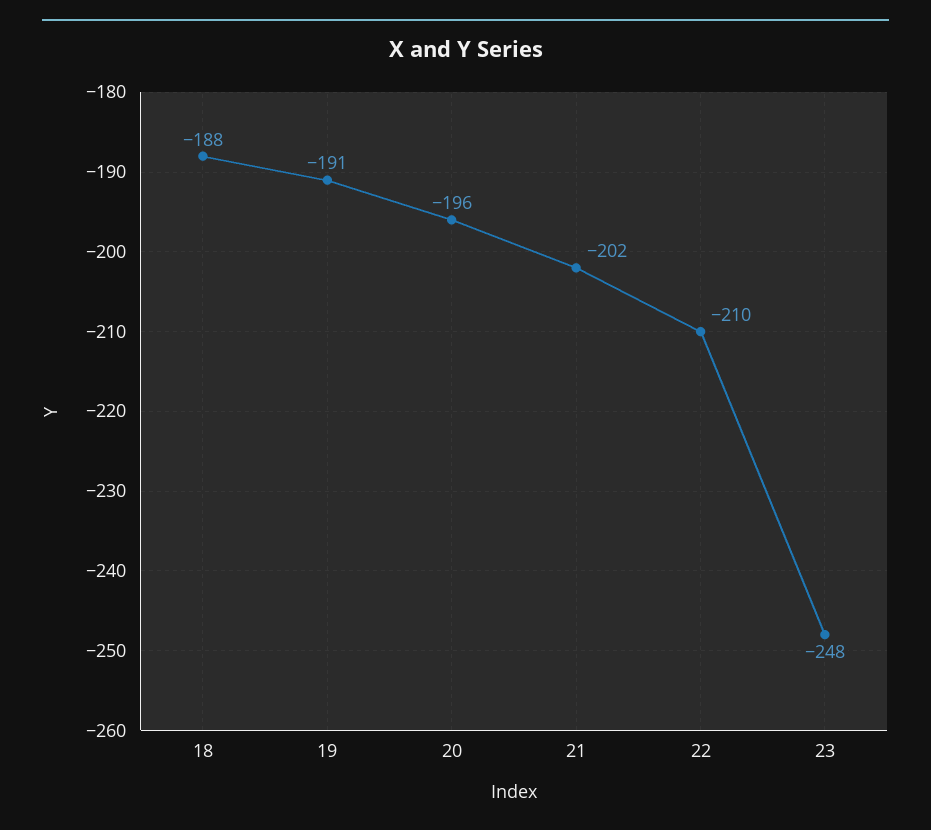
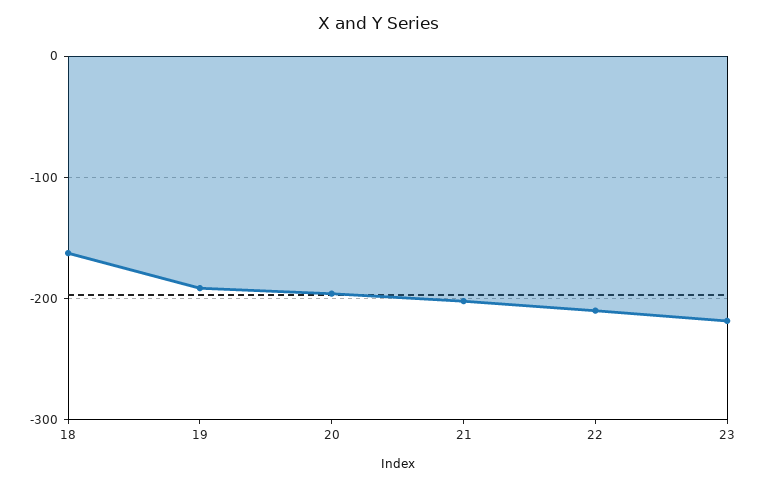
  {
-   "18": -188,
+   "18": -160,
    "19": -191,
    "20": -196,
    "21": -202,
    "22": -210,
-   "23": -248
+   "23": -220
  }

